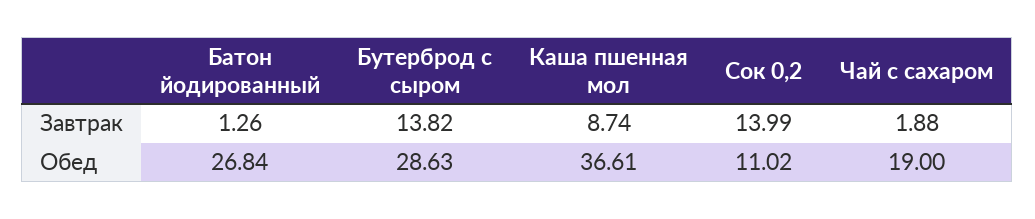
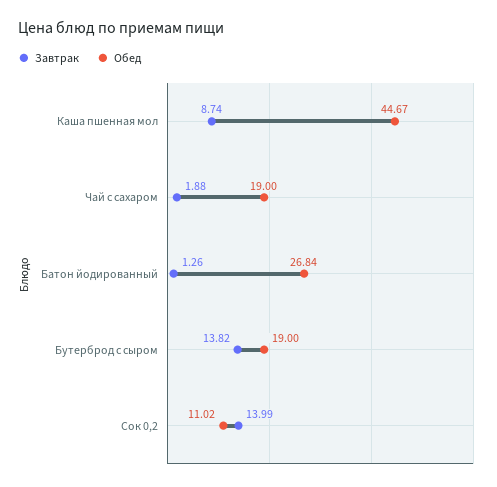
  {
    "Завтрак": {
      "Батон йодированный": 1.26,
      "Бутерброд с сыром": 13.82,
      "Каша пшенная мол": 8.74,
      "Сок 0,2": 13.99,
      "Чай с сахаром": 1.88
    },
    "Обед": {
      "Батон йодированный": 26.84,
-     "Бутерброд с сыром": 28.63,
+     "Бутерброд с сыром": 19,
-     "Каша пшенная мол": 36.61,
+     "Каша пшенная мол": 44.67,
      "Сок 0,2": 11.02,
      "Чай с сахаром": 19
    }
  }

